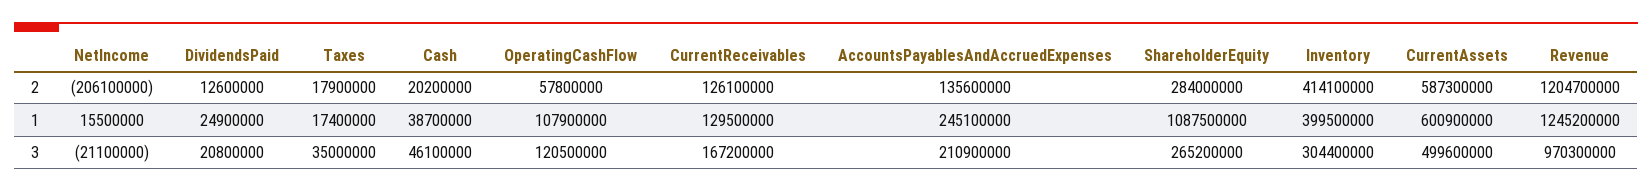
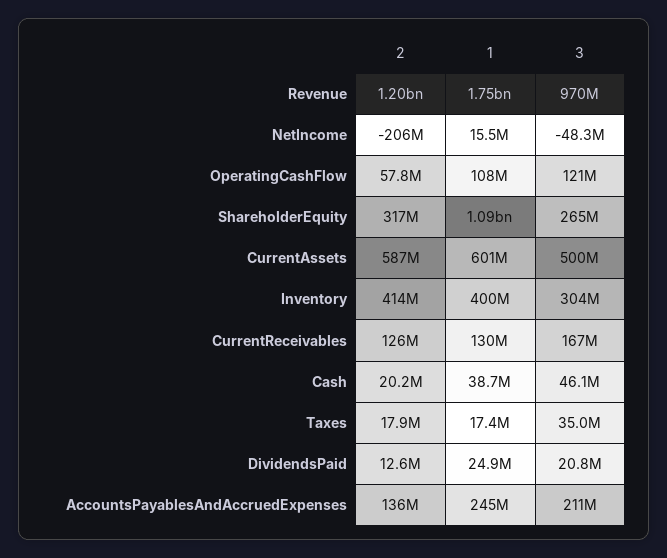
  {
    "NetIncome": {
      "2": -206100000,
      "1": 15500000,
-     "3": -21100000
+     "3": -48300000
    },
    "DividendsPaid": {
      "2": 12600000,
      "1": 24900000,
      "3": 20800000
    },
    "Taxes": {
      "2": 17900000,
      "1": 17400000,
      "3": 35000000
    },
    "Cash": {
      "2": 20200000,
      "1": 38700000,
      "3": 46100000
    },
    "OperatingCashFlow": {
      "2": 57800000,
      "1": 107900000,
      "3": 120500000
    },
    "CurrentReceivables": {
      "2": 126100000,
      "1": 129500000,
      "3": 167200000
    },
    "AccountsPayablesAndAccruedExpenses": {
      "2": 135600000,
      "1": 245100000,
      "3": 210900000
    },
    "ShareholderEquity": {
-     "2": 284000000,
+     "2": 317000000,
      "1": 1087500000,
      "3": 265200000
    },
    "Inventory": {
      "2": 414100000,
      "1": 399500000,
      "3": 304400000
    },
    "CurrentAssets": {
      "2": 587300000,
      "1": 600900000,
      "3": 499600000
    },
    "Revenue": {
      "2": 1204700000,
-     "1": 1245200000,
+     "1": 1750000000,
      "3": 970300000
    }
  }

